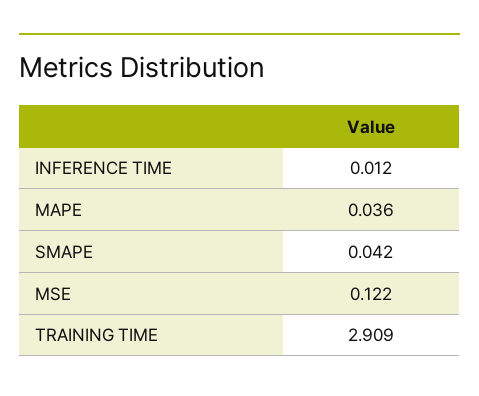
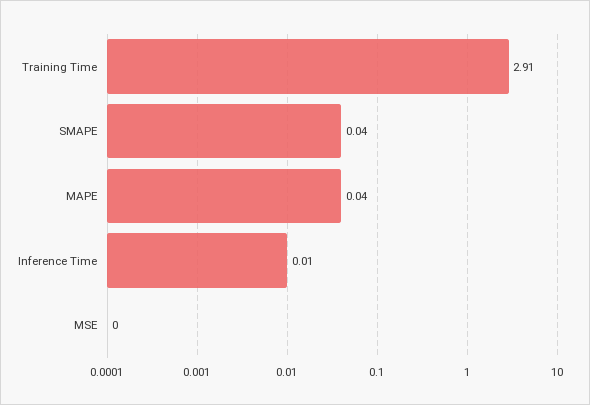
  {
    "INFERENCE TIME": 0.012,
    "MAPE": 0.036,
    "SMAPE": 0.042,
-   "MSE": 0.122,
+   "MSE": 0,
    "TRAINING TIME": 2.909
  }

